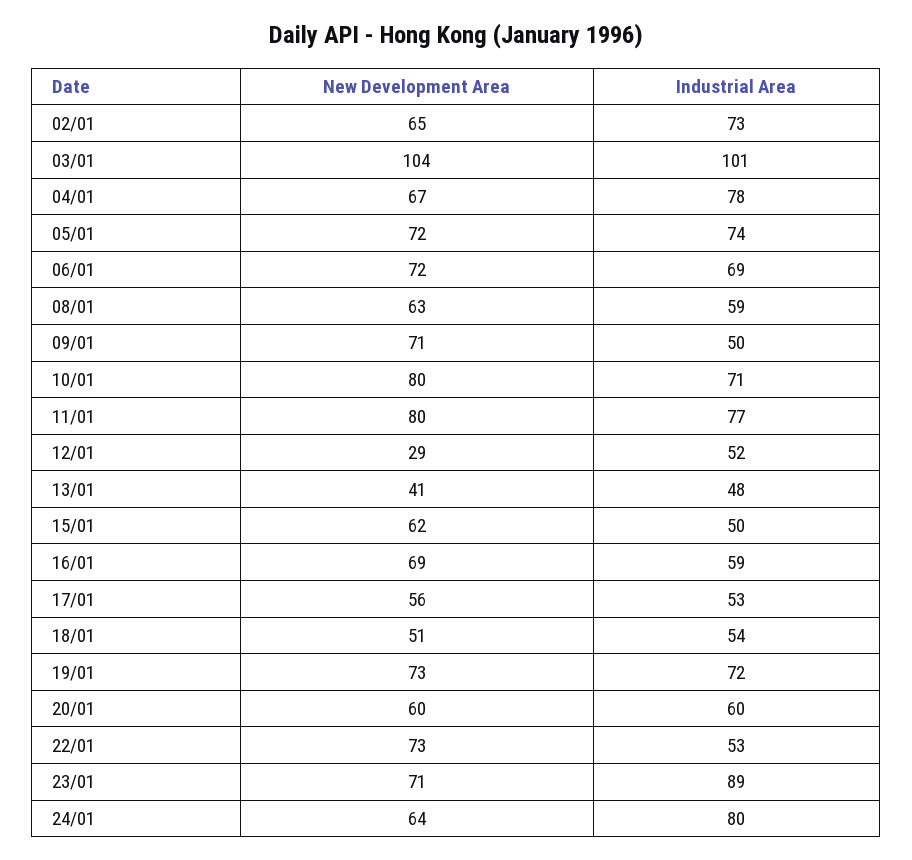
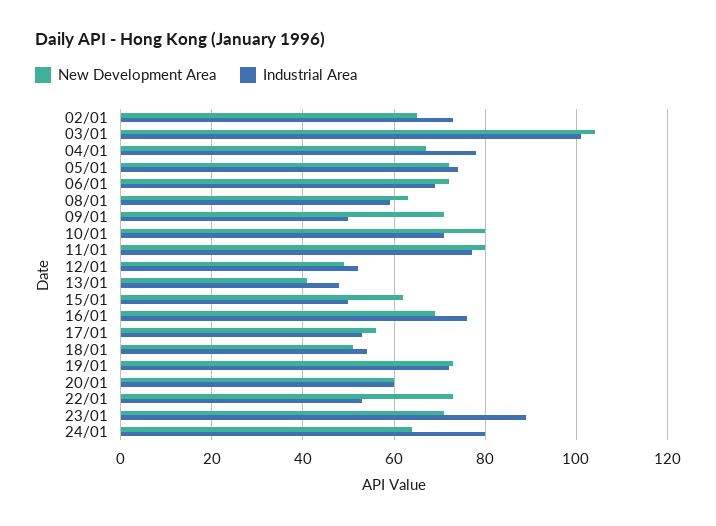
  {
    "New Development Area": {
      "02/01": 65,
      "03/01": 104,
      "04/01": 67,
      "05/01": 72,
      "06/01": 72,
      "08/01": 63,
      "09/01": 71,
      "10/01": 80,
      "11/01": 80,
-     "12/01": 29,
+     "12/01": 50,
      "13/01": 41,
      "15/01": 62,
      "16/01": 69,
      "17/01": 56,
      "18/01": 51,
      "19/01": 73,
      "20/01": 60,
      "22/01": 73,
      "23/01": 71,
      "24/01": 64
    },
    "Industrial Area": {
      "02/01": 73,
      "03/01": 101,
      "04/01": 78,
      "05/01": 74,
      "06/01": 69,
      "08/01": 59,
      "09/01": 50,
      "10/01": 71,
      "11/01": 77,
      "12/01": 52,
      "13/01": 48,
      "15/01": 50,
-     "16/01": 59,
+     "16/01": 75,
      "17/01": 53,
      "18/01": 54,
      "19/01": 72,
      "20/01": 60,
      "22/01": 53,
      "23/01": 89,
      "24/01": 80
    }
  }

